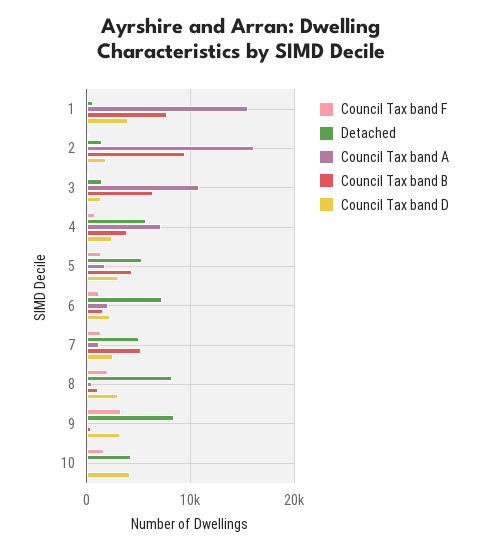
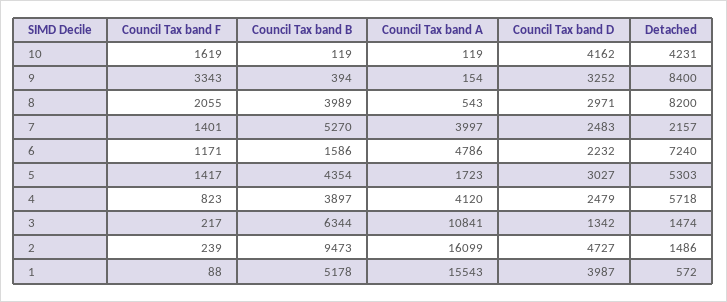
  {
    "Council Tax band F": {
      "1": 88,
      "2": 239,
      "3": 217,
      "4": 823,
      "5": 1417,
      "6": 1171,
      "7": 1401,
      "8": 2055,
      "9": 3343,
      "10": 1619
    },
    "Detached": {
      "1": 572,
      "2": 1486,
      "3": 1474,
      "4": 5718,
      "5": 5303,
      "6": 7240,
-     "7": 5000,
+     "7": 2157,
      "8": 8200,
      "9": 8400,
      "10": 4231
    },
    "Council Tax band A": {
      "1": 15543,
      "2": 16099,
      "3": 10841,
-     "4": 7000,
+     "4": 4120,
      "5": 1723,
-     "6": 2000,
+     "6": 4786,
-     "7": 1000,
+     "7": 3997,
      "8": 543,
      "9": 154,
      "10": 119
    },
    "Council Tax band B": {
-     "1": 8000,
+     "1": 5178,
      "2": 9473,
      "3": 6344,
      "4": 3897,
      "5": 4354,
      "6": 1586,
      "7": 5270,
-     "8": 1000,
+     "8": 3989,
      "9": 394,
      "10": 119
    },
    "Council Tax band D": {
      "1": 3987,
-     "2": 2000,
+     "2": 4727,
      "3": 1342,
      "4": 2479,
      "5": 3027,
      "6": 2232,
      "7": 2483,
      "8": 2971,
      "9": 3252,
      "10": 4162
    }
  }

